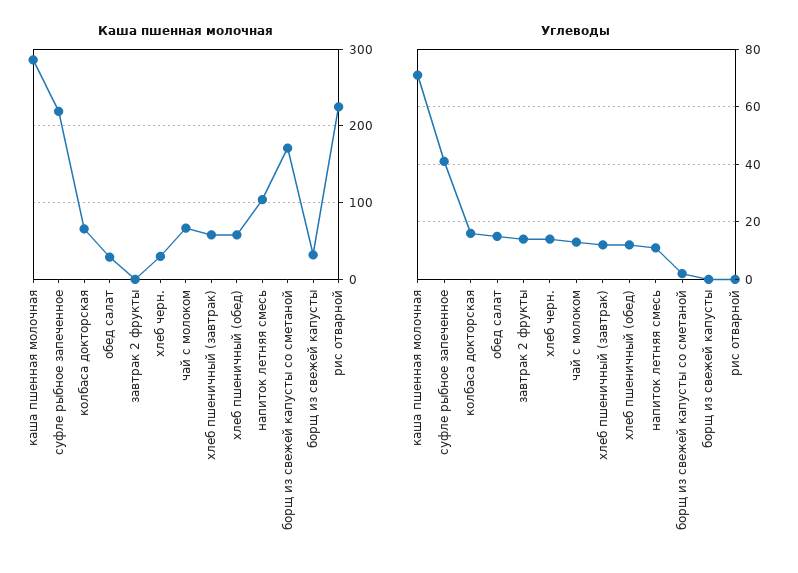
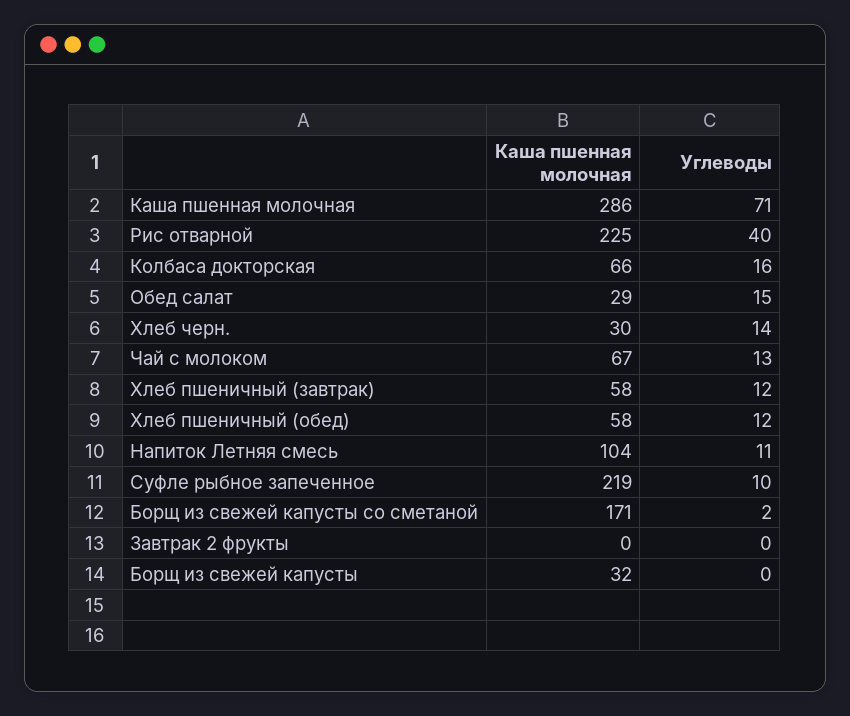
  {
    "Каша пшенная молочная": {
      "каша пшенная молочная": 286,
      "суфле рыбное запеченное": 219,
      "колбаса докторская": 66,
      "обед салат": 29,
      "завтрак 2 фрукты": 0,
      "хлеб черн.": 30,
      "чай с молоком": 67,
      "хлеб пшеничный (завтрак)": 58,
      "хлеб пшеничный (обед)": 58,
      "напиток летняя смесь": 104,
      "борщ из свежей капусты со сметаной": 171,
      "борщ из свежей капусты": 32,
      "рис отварной": 225
    },
    "Углеводы": {
      "каша пшенная молочная": 71,
-     "суфле рыбное запеченное": 40,
+     "суфле рыбное запеченное": 10,
      "колбаса докторская": 16,
      "обед салат": 15,
-     "завтрак 2 фрукты": 15,
+     "завтрак 2 фрукты": 0,
      "хлеб черн.": 14,
      "чай с молоком": 13,
      "хлеб пшеничный (завтрак)": 12,
      "хлеб пшеничный (обед)": 12,
      "напиток летняя смесь": 11,
      "борщ из свежей капусты со сметаной": 2,
      "борщ из свежей капусты": 0,
-     "рис отварной": 0
+     "рис отварной": 40
    }
  }

